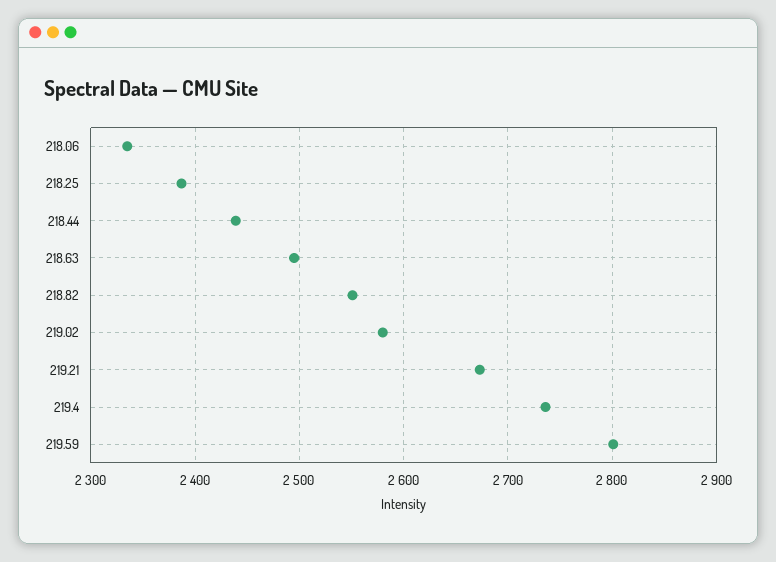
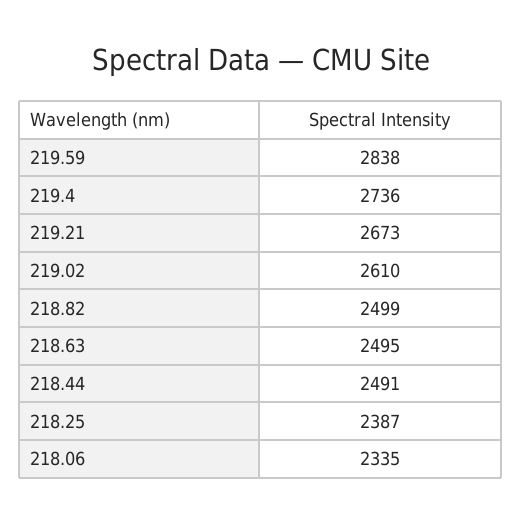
  {
    "218.06": 2335,
    "218.25": 2387,
-   "218.44": 2440,
+   "218.44": 2491,
    "218.63": 2495,
-   "218.82": 2550,
+   "218.82": 2499,
-   "219.02": 2580,
+   "219.02": 2610,
    "219.21": 2673,
    "219.4": 2736,
-   "219.59": 2800
+   "219.59": 2838
  }

